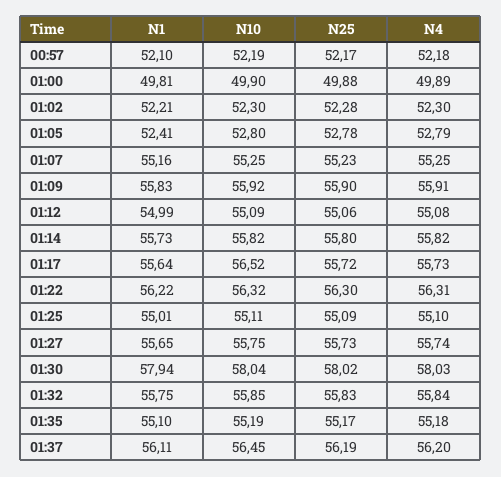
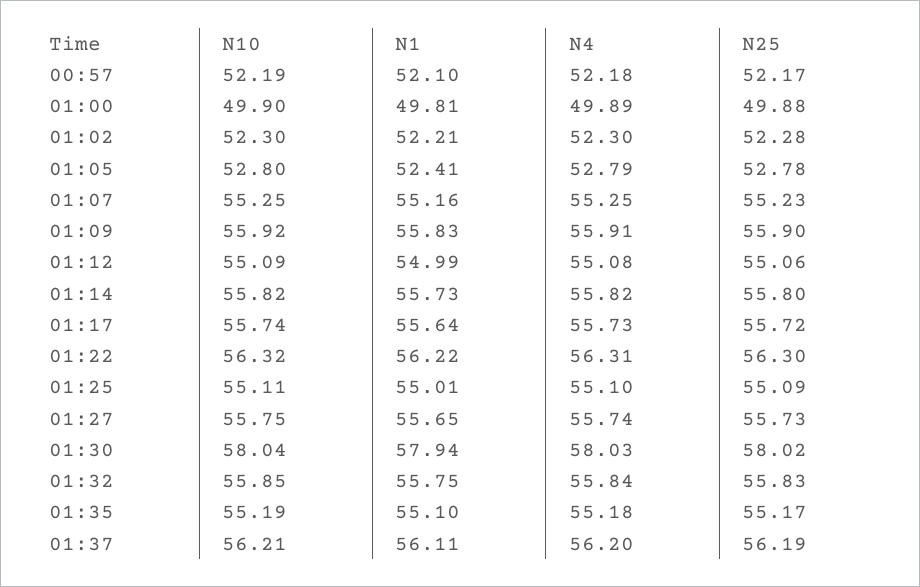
  {
    "N1": {
      "00:57": 52.1,
      "01:00": 49.81,
      "01:02": 52.21,
      "01:05": 52.41,
      "01:07": 55.16,
      "01:09": 55.83,
      "01:12": 54.99,
      "01:14": 55.73,
      "01:17": 55.64,
      "01:22": 56.22,
      "01:25": 55.01,
      "01:27": 55.65,
      "01:30": 57.94,
      "01:32": 55.75,
      "01:35": 55.1,
      "01:37": 56.11
    },
    "N10": {
      "00:57": 52.19,
      "01:00": 49.9,
      "01:02": 52.3,
      "01:05": 52.8,
      "01:07": 55.25,
      "01:09": 55.92,
      "01:12": 55.09,
      "01:14": 55.82,
-     "01:17": 56.52,
+     "01:17": 55.74,
      "01:22": 56.32,
      "01:25": 55.11,
      "01:27": 55.75,
      "01:30": 58.04,
      "01:32": 55.85,
      "01:35": 55.19,
-     "01:37": 56.45
+     "01:37": 56.21
    },
    "N25": {
      "00:57": 52.17,
      "01:00": 49.88,
      "01:02": 52.28,
      "01:05": 52.78,
      "01:07": 55.23,
      "01:09": 55.9,
      "01:12": 55.06,
      "01:14": 55.8,
      "01:17": 55.72,
      "01:22": 56.3,
      "01:25": 55.09,
      "01:27": 55.73,
      "01:30": 58.02,
      "01:32": 55.83,
      "01:35": 55.17,
      "01:37": 56.19
    },
    "N4": {
      "00:57": 52.18,
      "01:00": 49.89,
      "01:02": 52.3,
      "01:05": 52.79,
      "01:07": 55.25,
      "01:09": 55.91,
      "01:12": 55.08,
      "01:14": 55.82,
      "01:17": 55.73,
      "01:22": 56.31,
      "01:25": 55.1,
      "01:27": 55.74,
      "01:30": 58.03,
      "01:32": 55.84,
      "01:35": 55.18,
      "01:37": 56.2
    }
  }

